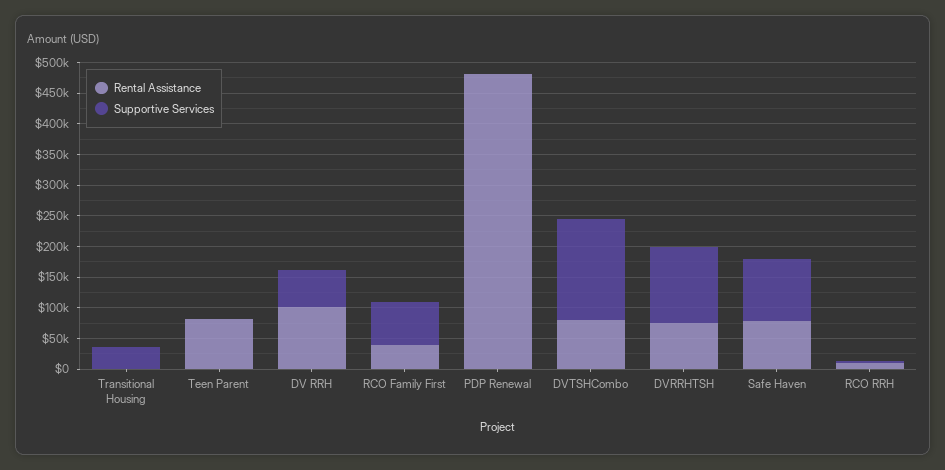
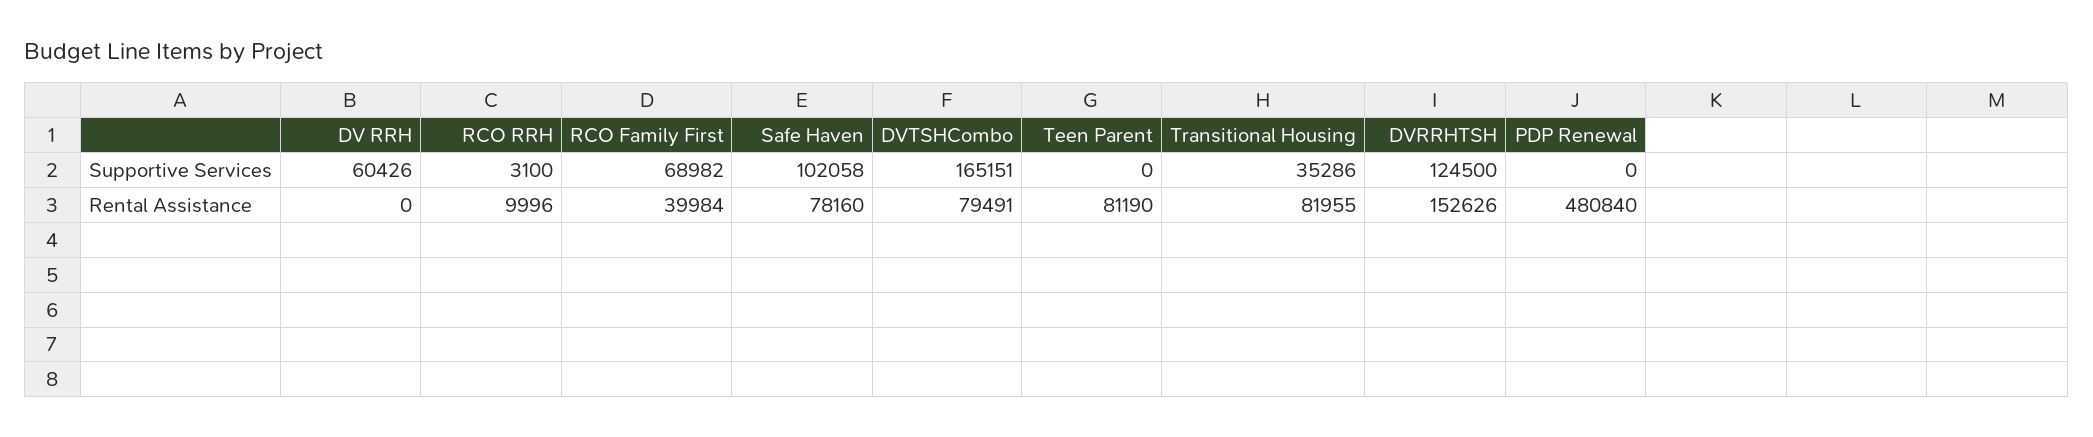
  {
    "Rental Assistance": {
-     "Transitional Housing": 0,
+     "Transitional Housing": 81955,
      "Teen Parent": 81190,
-     "DV RRH": 100000,
+     "DV RRH": 0,
      "RCO Family First": 39984,
      "PDP Renewal": 480840,
      "DVTSHCombo": 79491,
-     "DVRRHTSH": 75000,
+     "DVRRHTSH": 152626,
      "Safe Haven": 78160,
      "RCO RRH": 9996
    },
    "Supportive Services": {
      "Transitional Housing": 35286,
      "Teen Parent": 0,
      "DV RRH": 60426,
      "RCO Family First": 68982,
      "PDP Renewal": 0,
      "DVTSHCombo": 165151,
      "DVRRHTSH": 124500,
      "Safe Haven": 102058,
      "RCO RRH": 3100
    }
  }

